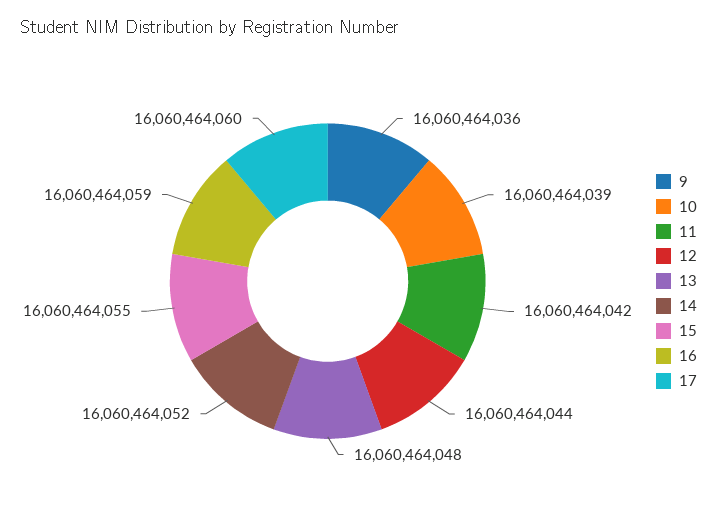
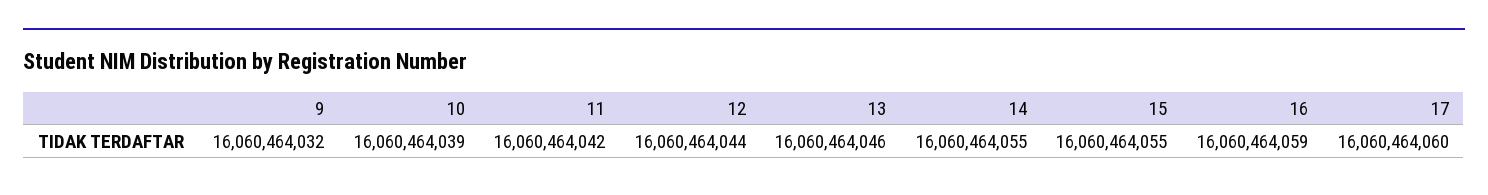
  {
-   "9": 16060464036,
+   "9": 16060464032,
    "10": 16060464039,
    "11": 16060464042,
    "12": 16060464044,
-   "13": 16060464048,
+   "13": 16060464046,
-   "14": 16060464052,
+   "14": 16060464055,
    "15": 16060464055,
    "16": 16060464059,
    "17": 16060464060
  }

